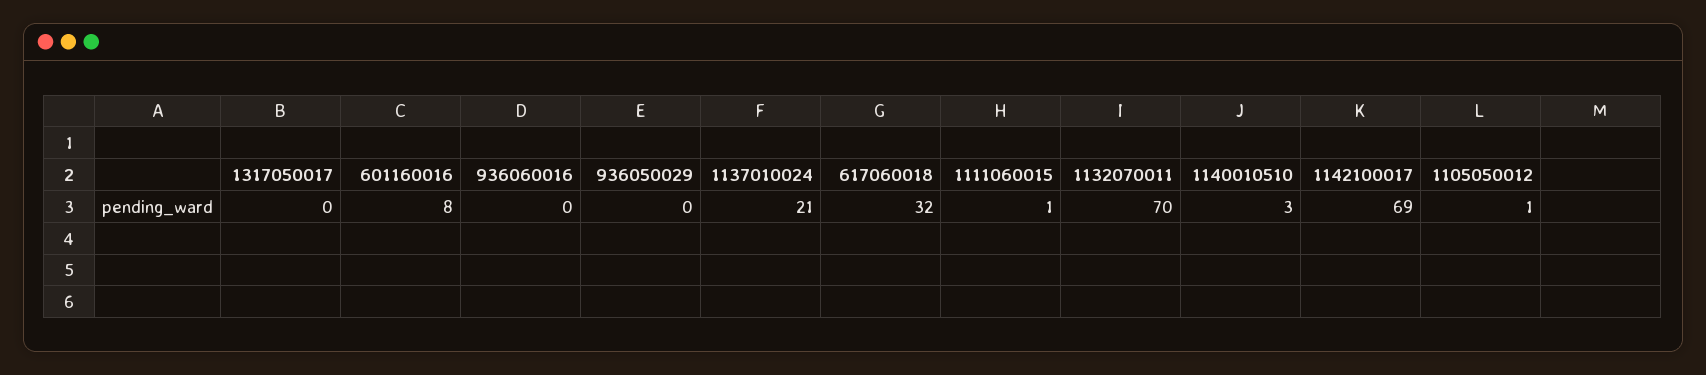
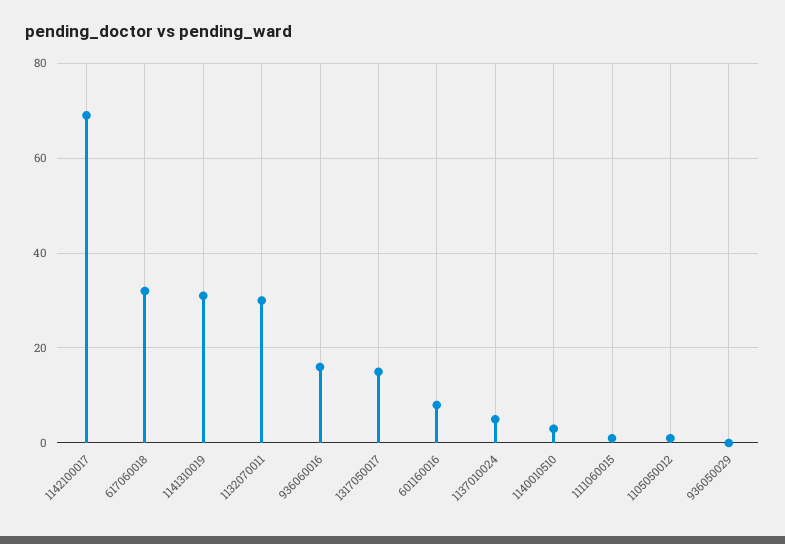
  {
-   "1317050017": 0,
+   "1317050017": 15,
    "601160016": 8,
-   "936060016": 0,
+   "936060016": 15,
    "936050029": 0,
-   "1137010024": 21,
+   "1137010024": 5,
    "617060018": 32,
    "1111060015": 1,
-   "1132070011": 70,
+   "1132070011": 30,
    "1140010510": 3,
    "1142100017": 69,
-   "1105050012": 1
+   "1105050012": 1,
+   "1141310019": 30
  }

